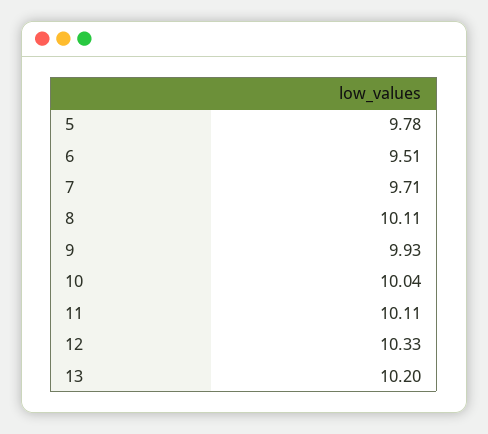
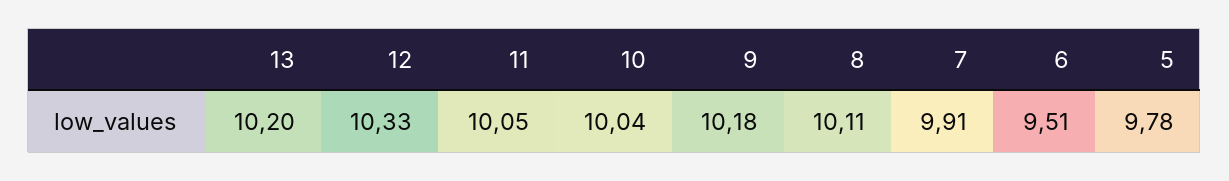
  {
    "5": 9.78,
    "6": 9.51,
-   "7": 9.71,
+   "7": 9.91,
    "8": 10.11,
-   "9": 9.93,
+   "9": 10.18,
    "10": 10.04,
-   "11": 10.11,
+   "11": 10.05,
    "12": 10.33,
    "13": 10.2
  }

